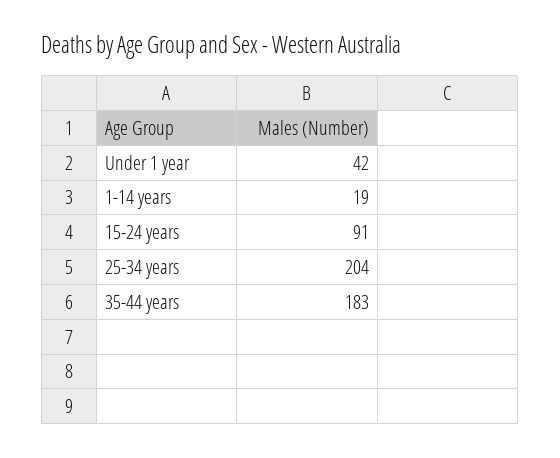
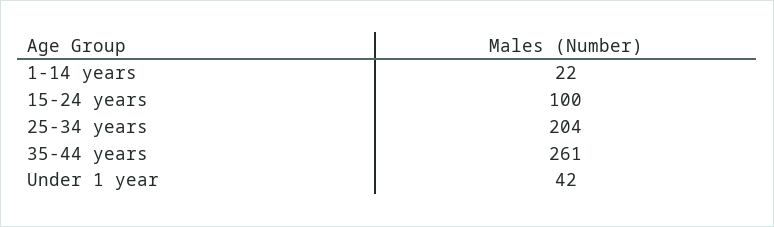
  {
    "Under 1 year": 42,
-   "1-14 years": 19,
+   "1-14 years": 22,
-   "15-24 years": 91,
+   "15-24 years": 100,
    "25-34 years": 204,
-   "35-44 years": 183
+   "35-44 years": 261
  }

